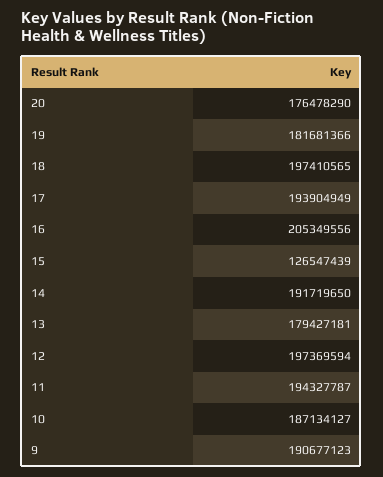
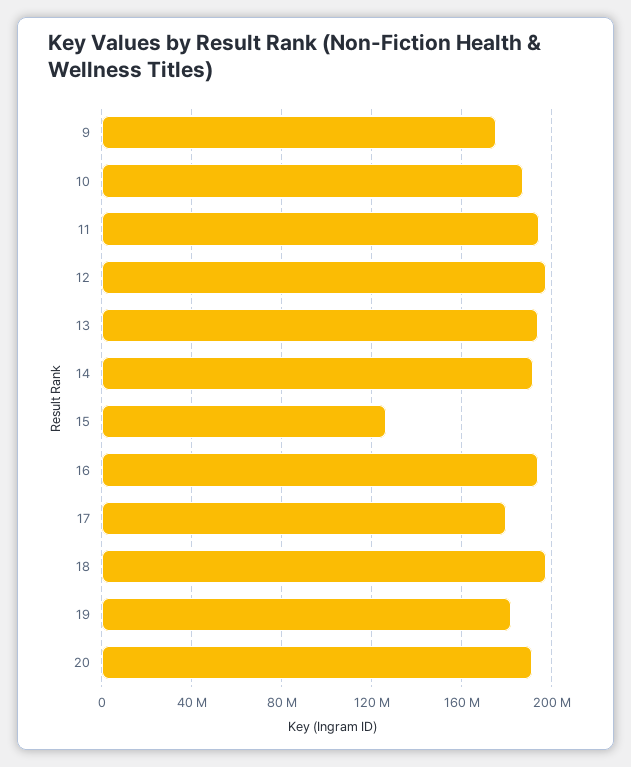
  {
-   "20": 176478290,
+   "20": 190000000,
    "19": 181681366,
    "18": 197410565,
-   "17": 193904949,
+   "17": 180000000,
-   "16": 205349556,
+   "16": 195000000,
    "15": 126547439,
    "14": 191719650,
-   "13": 179427181,
+   "13": 195000000,
    "12": 197369594,
    "11": 194327787,
    "10": 187134127,
-   "9": 190677123
+   "9": 175000000
  }

